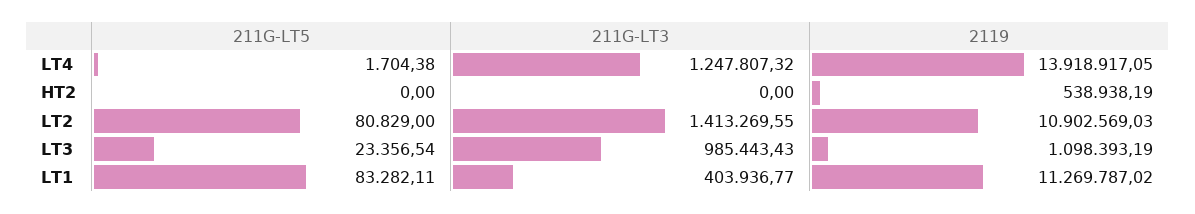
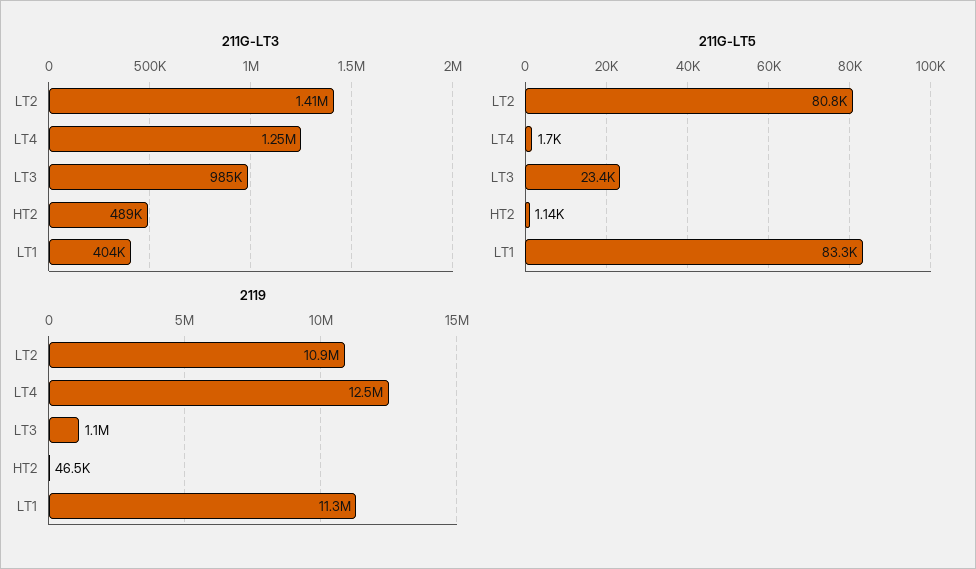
  {
    "211G-LT5": {
      "LT4": 1704.38,
-     "HT2": 0,
+     "HT2": 1140,
      "LT2": 80829,
      "LT3": 23356.54,
      "LT1": 83282.11
    },
    "211G-LT3": {
      "LT4": 1247807.32,
-     "HT2": 0,
+     "HT2": 489000,
      "LT2": 1413269.55,
      "LT3": 985443.43,
      "LT1": 403936.77
    },
    "2119": {
-     "LT4": 13918917.05,
+     "LT4": 12500000,
-     "HT2": 538938.19,
+     "HT2": 46500,
      "LT2": 10902569.03,
      "LT3": 1098393.19,
      "LT1": 11269787.02
    }
  }

